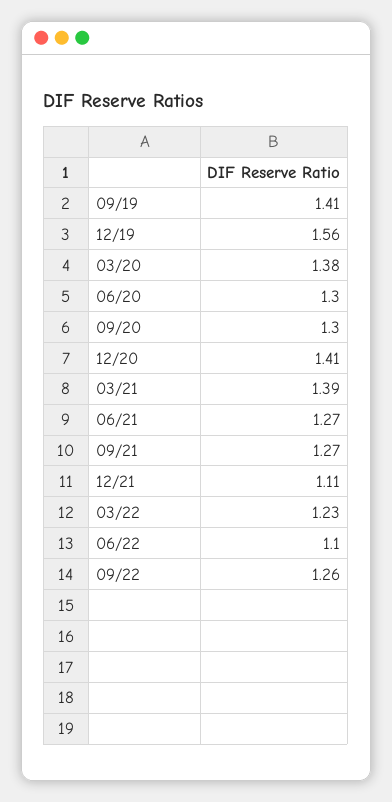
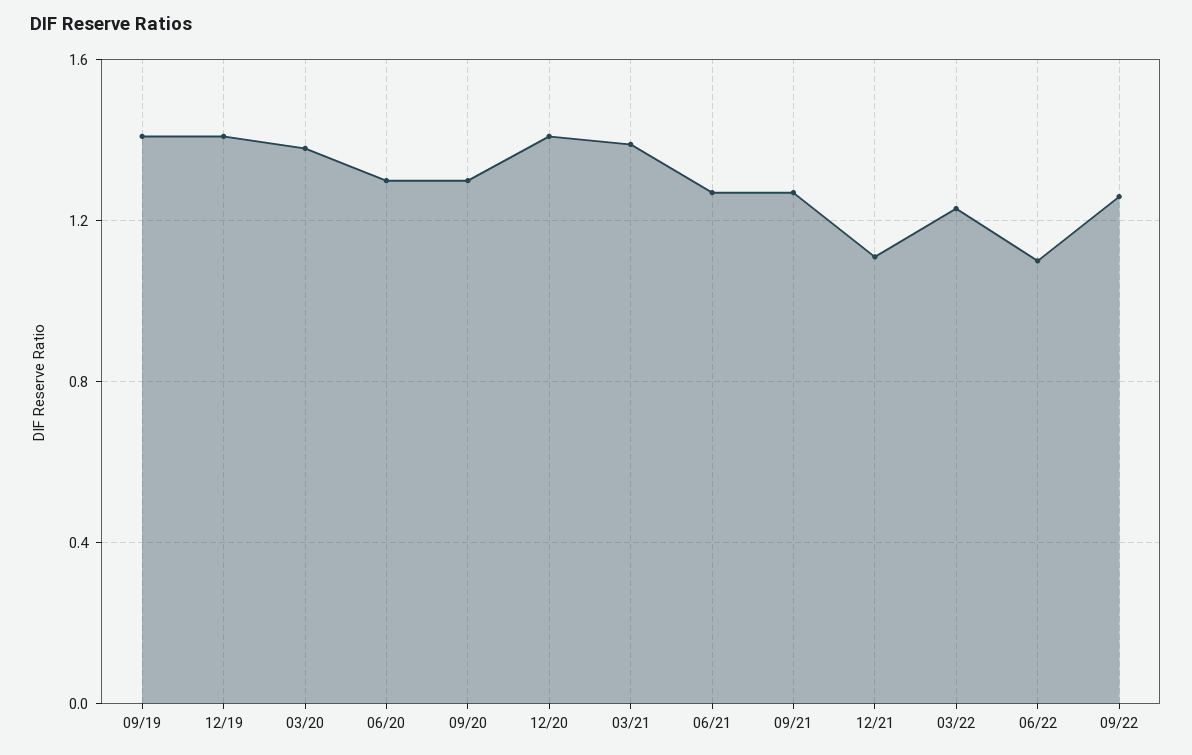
  {
    "09/19": 1.41,
-   "12/19": 1.56,
+   "12/19": 1.4,
    "03/20": 1.38,
    "06/20": 1.3,
    "09/20": 1.3,
    "12/20": 1.41,
    "03/21": 1.39,
    "06/21": 1.27,
    "09/21": 1.27,
    "12/21": 1.11,
    "03/22": 1.23,
    "06/22": 1.1,
    "09/22": 1.26
  }

